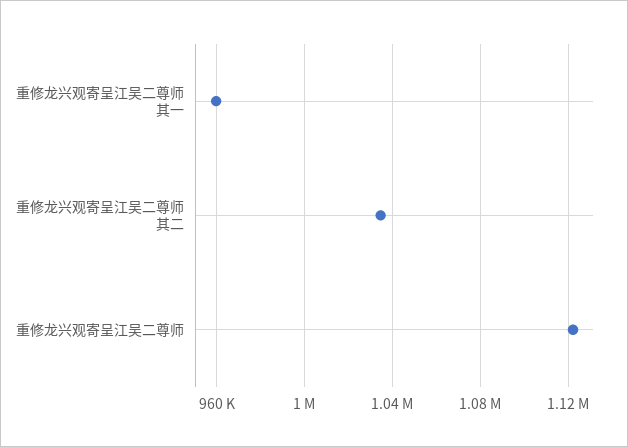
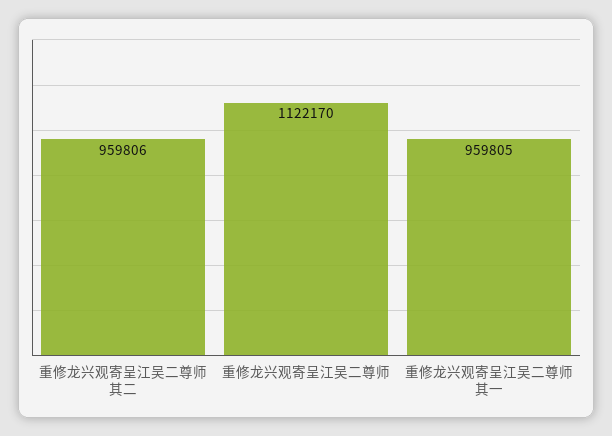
  {
    "重修龙兴观寄呈江吴二尊师 其一": 959805,
-   "重修龙兴观寄呈江吴二尊师 其二": 1035000,
+   "重修龙兴观寄呈江吴二尊师 其二": 959806,
    "重修龙兴观寄呈江吴二尊师": 1122170
  }

